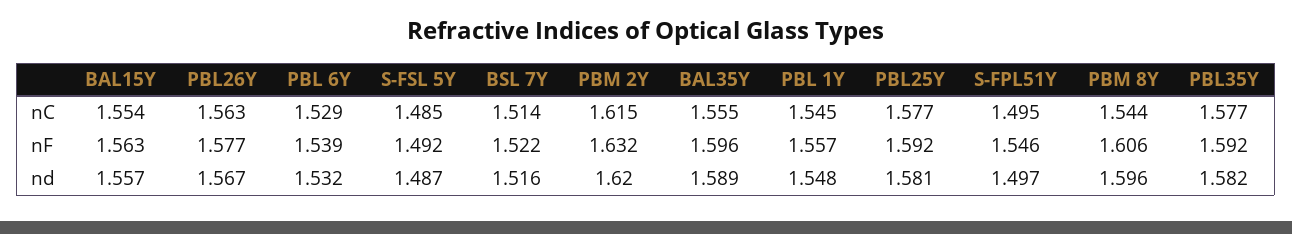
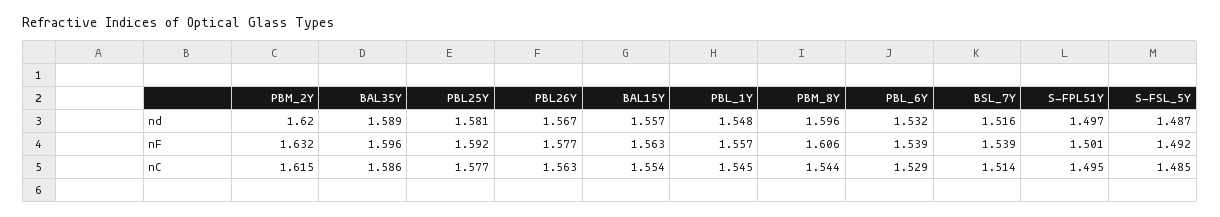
  {
    "BAL15Y": {
      "nC": 1.554,
      "nF": 1.563,
      "nd": 1.557
    },
    "PBL26Y": {
      "nC": 1.563,
      "nF": 1.577,
      "nd": 1.567
    },
    "PBL 6Y": {
      "nC": 1.529,
      "nF": 1.539,
      "nd": 1.532
    },
    "S-FSL 5Y": {
      "nC": 1.485,
      "nF": 1.492,
      "nd": 1.487
    },
    "BSL 7Y": {
      "nC": 1.514,
-     "nF": 1.522,
+     "nF": 1.539,
      "nd": 1.516
    },
    "PBM 2Y": {
      "nC": 1.615,
      "nF": 1.632,
      "nd": 1.62
    },
    "BAL35Y": {
-     "nC": 1.555,
+     "nC": 1.586,
      "nF": 1.596,
      "nd": 1.589
    },
    "PBL 1Y": {
      "nC": 1.545,
      "nF": 1.557,
      "nd": 1.548
    },
    "PBL25Y": {
      "nC": 1.577,
      "nF": 1.592,
      "nd": 1.581
    },
    "S-FPL51Y": {
      "nC": 1.495,
-     "nF": 1.546,
+     "nF": 1.501,
      "nd": 1.497
    },
    "PBM 8Y": {
      "nC": 1.544,
      "nF": 1.606,
      "nd": 1.596
-   },
+   }
-   "PBL35Y": {
-     "nC": 1.577,
-     "nF": 1.592,
-     "nd": 1.582
-   }
  }

